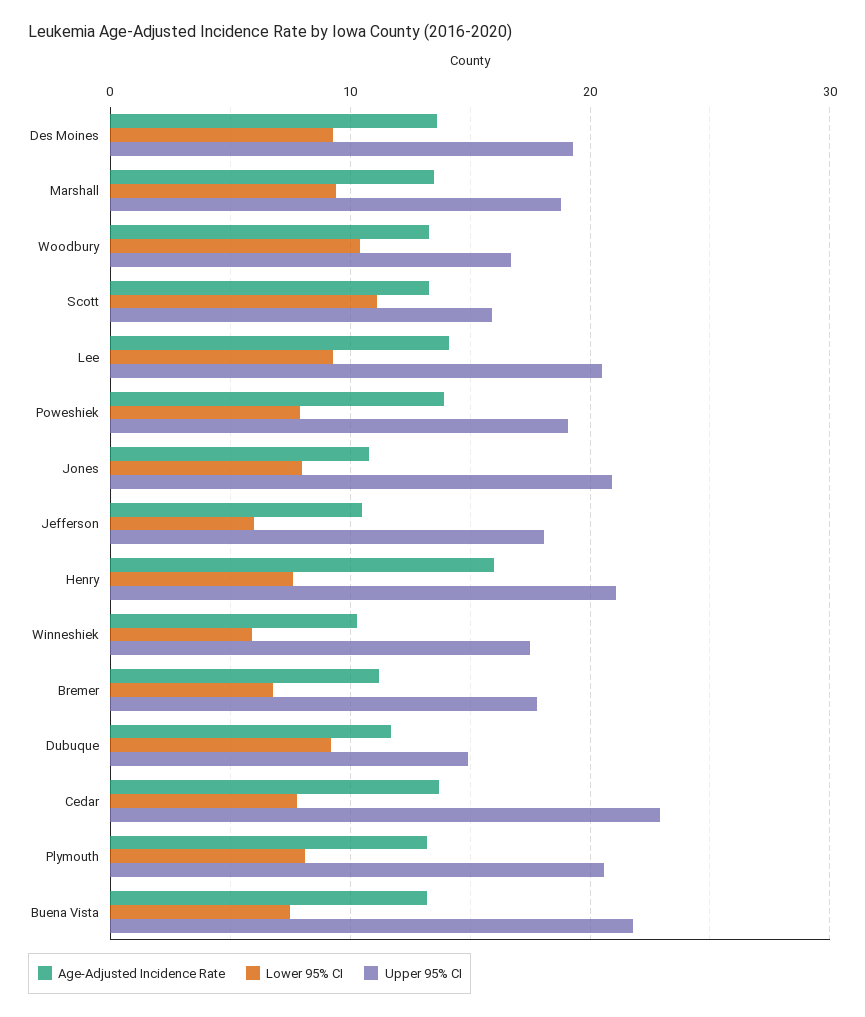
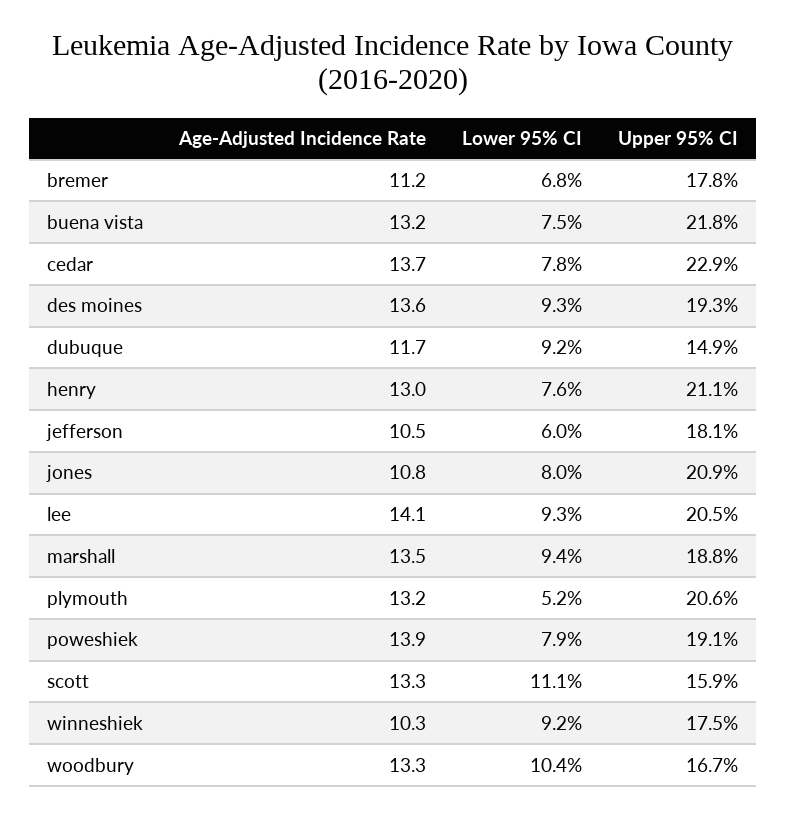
  {
    "Age-Adjusted Incidence Rate": {
      "Des Moines": 13.6,
      "Marshall": 13.5,
      "Woodbury": 13.3,
      "Scott": 13.3,
      "Lee": 14.1,
      "Poweshiek": 13.9,
      "Jones": 10.8,
      "Jefferson": 10.5,
-     "Henry": 16,
+     "Henry": 13,
      "Winneshiek": 10.3,
      "Bremer": 11.2,
      "Dubuque": 11.7,
      "Cedar": 13.7,
      "Plymouth": 13.2,
      "Buena Vista": 13.2
    },
    "Lower 95% CI": {
      "Des Moines": 9.3,
      "Marshall": 9.4,
      "Woodbury": 10.4,
      "Scott": 11.1,
      "Lee": 9.3,
      "Poweshiek": 7.9,
      "Jones": 8,
      "Jefferson": 6,
      "Henry": 7.6,
-     "Winneshiek": 6,
+     "Winneshiek": 9.2,
      "Bremer": 6.8,
      "Dubuque": 9.2,
      "Cedar": 7.8,
-     "Plymouth": 8,
+     "Plymouth": 5.2,
      "Buena Vista": 7.5
    },
    "Upper 95% CI": {
      "Des Moines": 19.3,
      "Marshall": 18.8,
      "Woodbury": 16.7,
      "Scott": 15.9,
      "Lee": 20.5,
      "Poweshiek": 19.1,
      "Jones": 20.9,
      "Jefferson": 18.1,
      "Henry": 21.1,
      "Winneshiek": 17.5,
      "Bremer": 17.8,
      "Dubuque": 14.9,
      "Cedar": 22.9,
      "Plymouth": 20.6,
      "Buena Vista": 21.8
    }
  }

